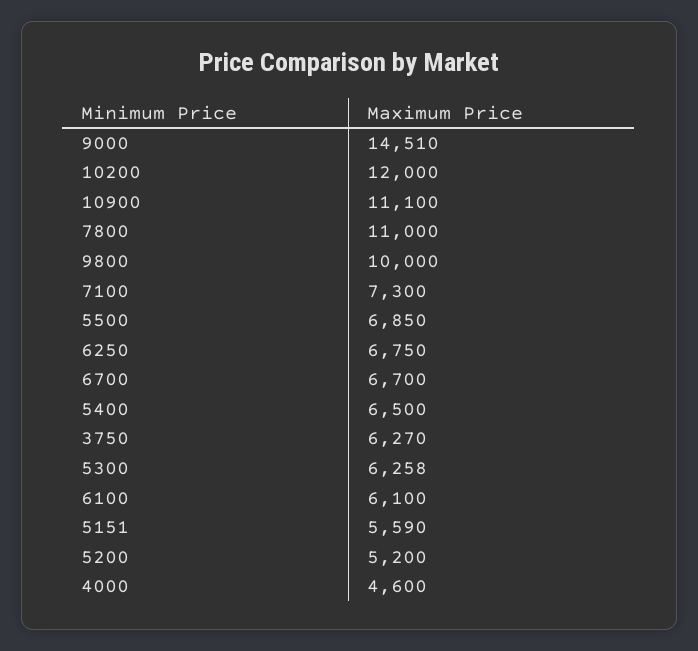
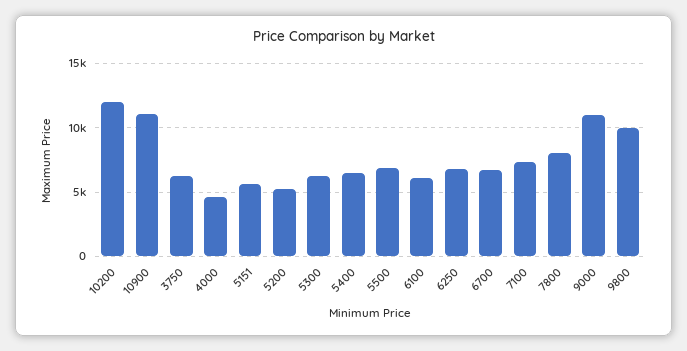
  {
-   "9000": 14510,
+   "9000": 11000,
    "10200": 12000,
    "10900": 11100,
-   "7800": 11000,
+   "7800": 8000,
    "9800": 10000,
    "7100": 7300,
    "5500": 6850,
    "6250": 6750,
    "6700": 6700,
    "5400": 6500,
    "3750": 6270,
    "5300": 6258,
    "6100": 6100,
    "5151": 5590,
    "5200": 5200,
    "4000": 4600
  }

